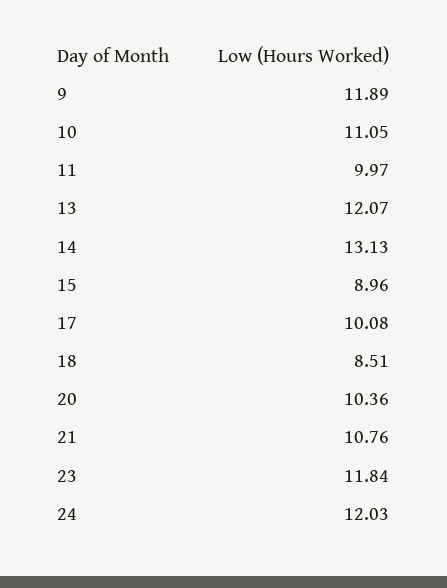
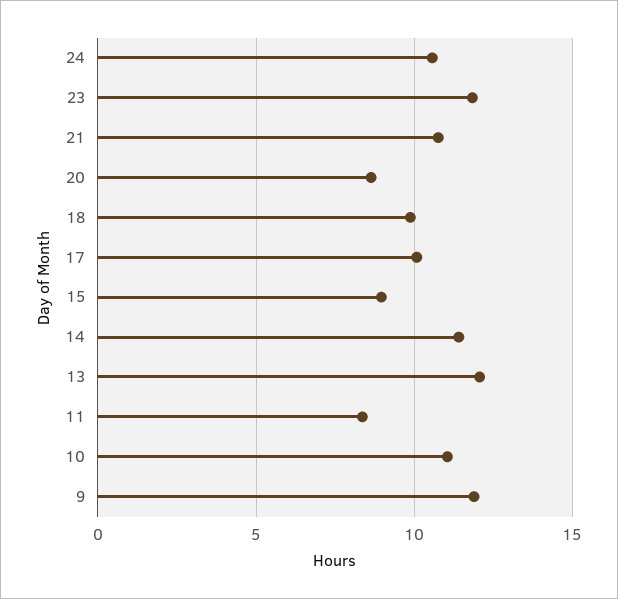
  {
    "9": 11.89,
    "10": 11.05,
-   "11": 9.97,
+   "11": 8.5,
    "13": 12.07,
-   "14": 13.13,
+   "14": 11.5,
    "15": 8.96,
    "17": 10.08,
-   "18": 8.51,
+   "18": 10,
-   "20": 10.36,
+   "20": 8.5,
    "21": 10.76,
    "23": 11.84,
-   "24": 12.03
+   "24": 10.5
  }

